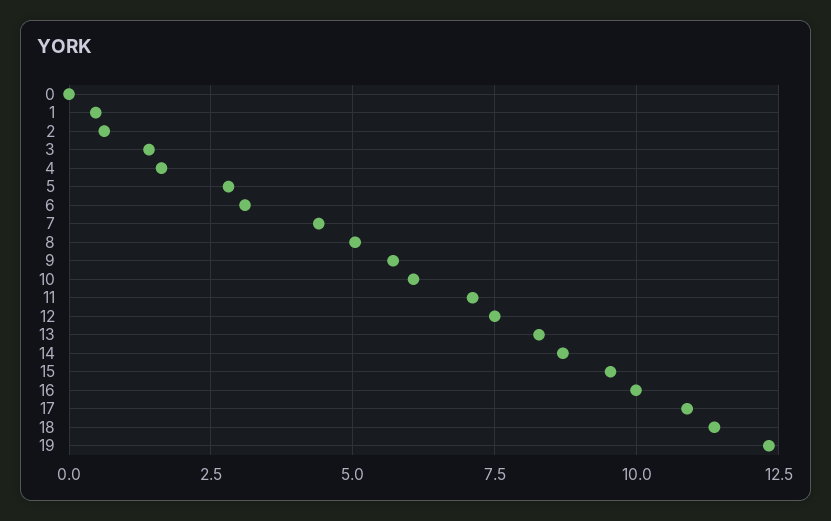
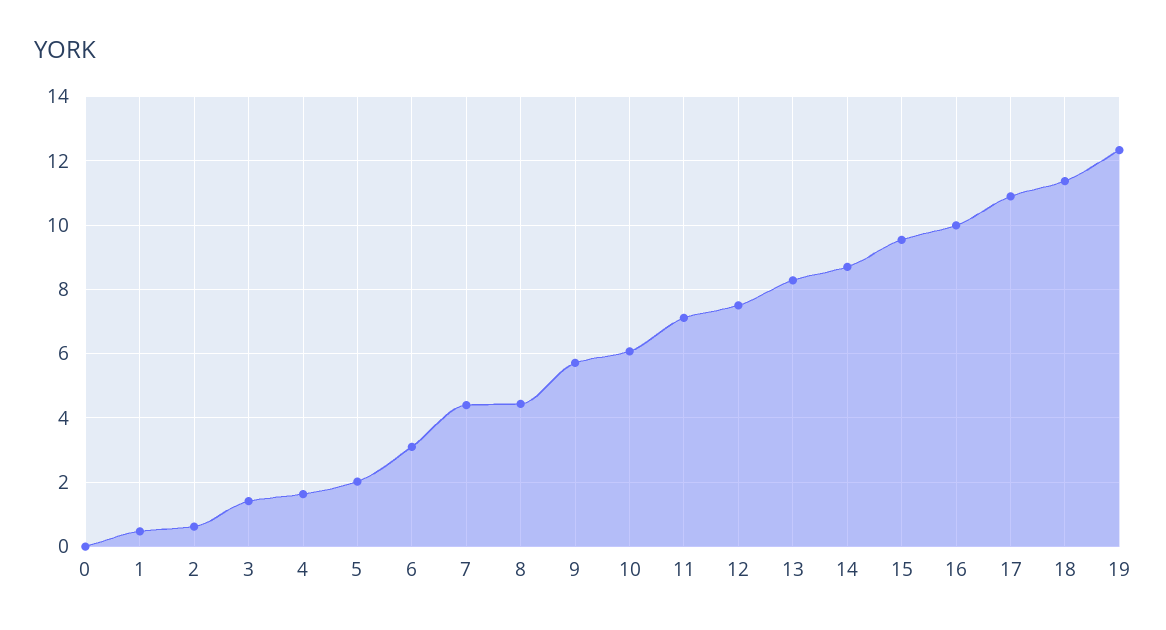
  {
    "0": 0,
    "1": 0.4,
    "2": 0.6,
    "3": 1.4,
    "4": 1.6,
-   "5": 2.75,
+   "5": 2,
    "6": 3.2,
    "7": 4.4,
-   "8": 5,
+   "8": 4.4,
    "9": 5.8,
    "10": 6,
    "11": 7.2,
    "12": 7.6,
    "13": 8.2,
    "14": 8.8,
    "15": 9.6,
    "16": 10,
    "17": 10.8,
    "18": 11.4,
    "19": 12.4
  }

